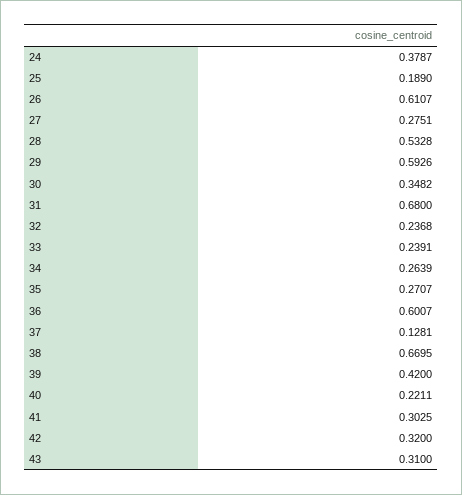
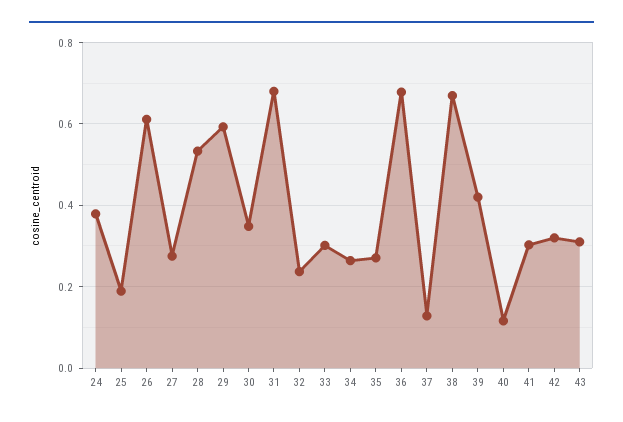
  {
    "24": 0.3787,
    "25": 0.189,
    "26": 0.6107,
    "27": 0.2751,
    "28": 0.5328,
    "29": 0.5926,
    "30": 0.3482,
    "31": 0.68,
    "32": 0.2368,
-   "33": 0.2391,
+   "33": 0.3,
    "34": 0.2639,
    "35": 0.2707,
-   "36": 0.6007,
+   "36": 0.68,
    "37": 0.1281,
    "38": 0.6695,
    "39": 0.42,
-   "40": 0.2211,
+   "40": 0.12,
    "41": 0.3025,
    "42": 0.32,
    "43": 0.31
  }

